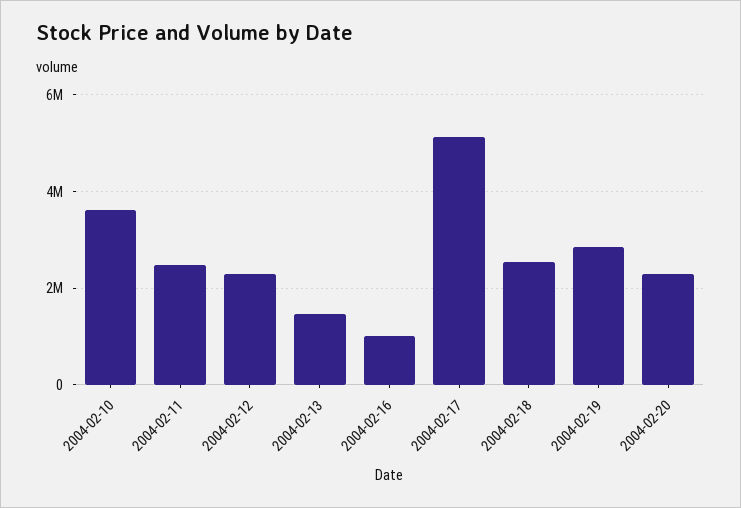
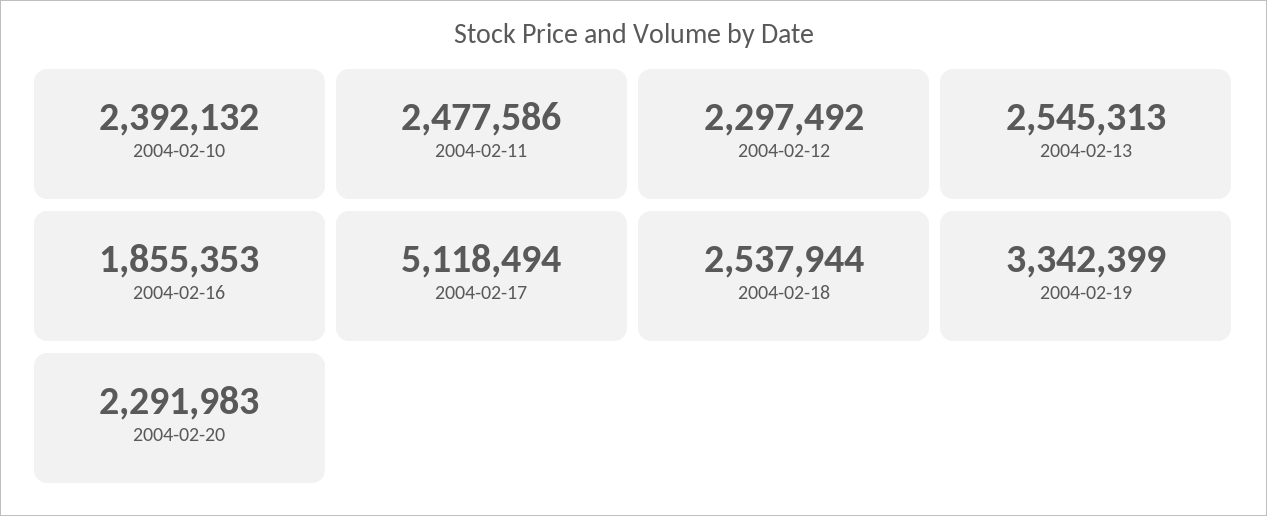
  {
-   "2004-02-10": 3600000,
+   "2004-02-10": 2392132,
    "2004-02-11": 2477586,
    "2004-02-12": 2297492,
-   "2004-02-13": 1400000,
+   "2004-02-13": 2545313,
-   "2004-02-16": 1000000,
+   "2004-02-16": 1855353,
    "2004-02-17": 5118494,
    "2004-02-18": 2537944,
-   "2004-02-19": 2800000,
+   "2004-02-19": 3342399,
    "2004-02-20": 2291983
  }

